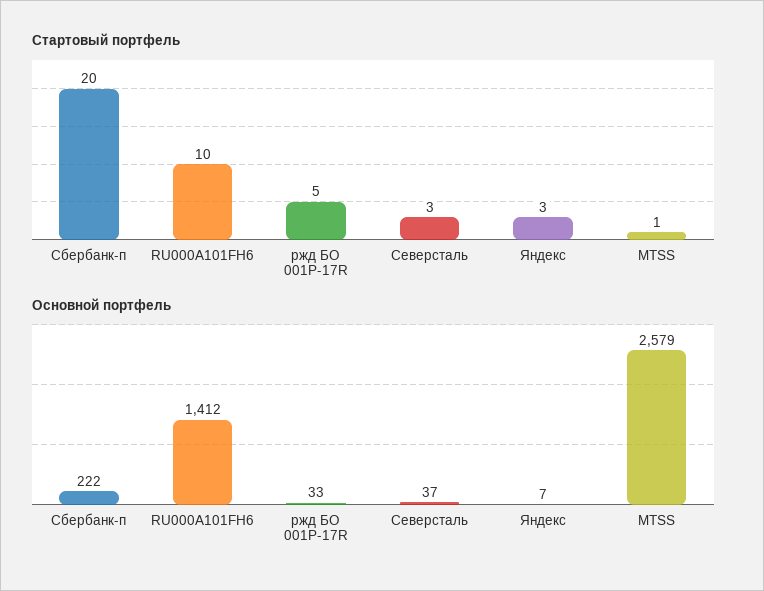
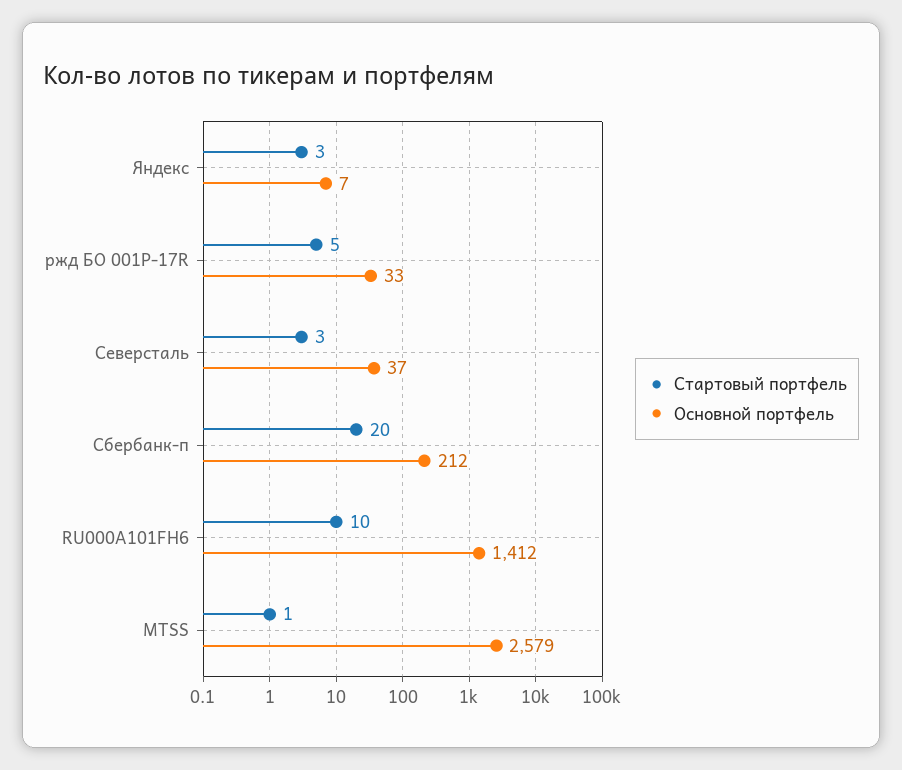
  {
    "Стартовый портфель": {
      "Сбербанк-п": 20,
      "RU000A101FH6": 10,
      "ржд БО 001Р-17R": 5,
      "Северсталь": 3,
      "Яндекс": 3,
      "MTSS": 1
    },
    "Основной портфель": {
-     "Сбербанк-п": 222,
+     "Сбербанк-п": 212,
      "RU000A101FH6": 1412,
      "ржд БО 001Р-17R": 33,
      "Северсталь": 37,
      "Яндекс": 7,
      "MTSS": 2579
    }
  }

